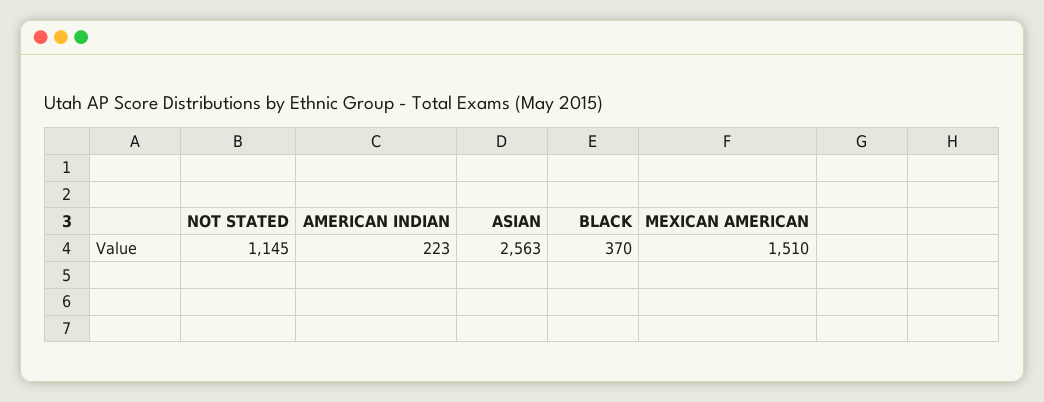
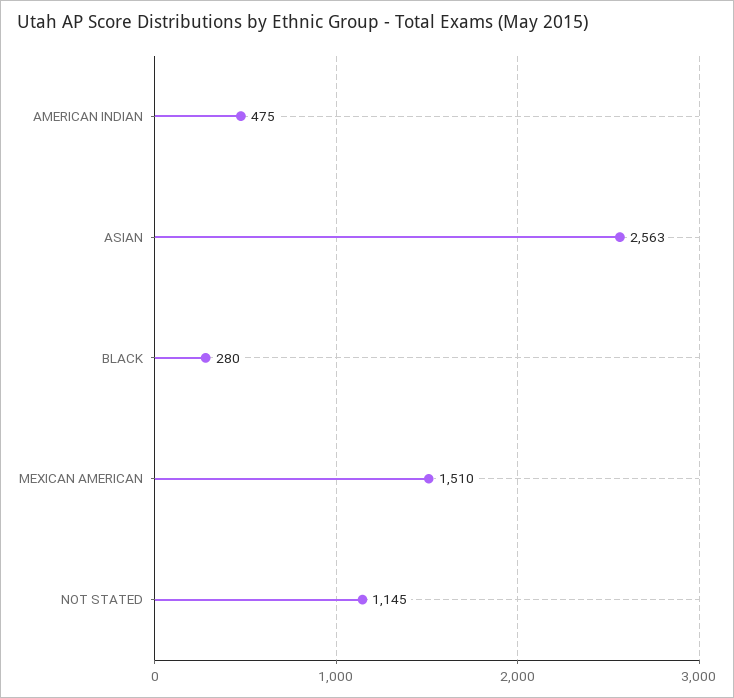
  {
    "NOT STATED": 1145,
-   "AMERICAN INDIAN": 223,
+   "AMERICAN INDIAN": 475,
    "ASIAN": 2563,
-   "BLACK": 370,
+   "BLACK": 280,
    "MEXICAN AMERICAN": 1510
  }

